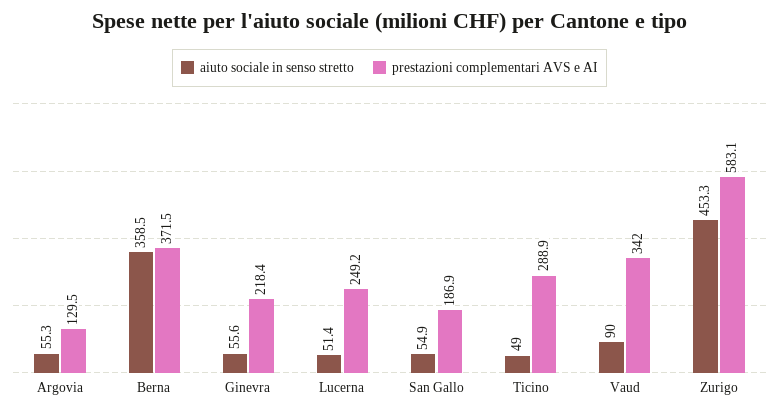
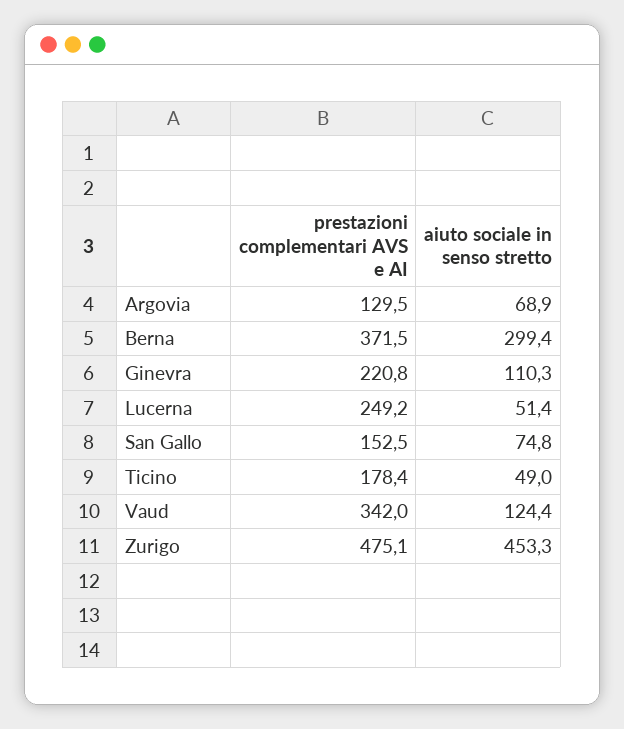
  {
    "aiuto sociale in senso stretto": {
-     "Argovia": 55.3,
+     "Argovia": 68.9,
-     "Berna": 358.5,
+     "Berna": 299.4,
-     "Ginevra": 55.6,
+     "Ginevra": 110.3,
      "Lucerna": 51.4,
-     "San Gallo": 54.9,
+     "San Gallo": 74.8,
      "Ticino": 49,
-     "Vaud": 90,
+     "Vaud": 124.4,
      "Zurigo": 453.3
    },
    "prestazioni complementari AVS e AI": {
      "Argovia": 129.5,
      "Berna": 371.5,
-     "Ginevra": 218.4,
+     "Ginevra": 220.8,
      "Lucerna": 249.2,
-     "San Gallo": 186.9,
+     "San Gallo": 152.5,
-     "Ticino": 288.9,
+     "Ticino": 178.4,
      "Vaud": 342,
-     "Zurigo": 583.1
+     "Zurigo": 475.1
    }
  }

